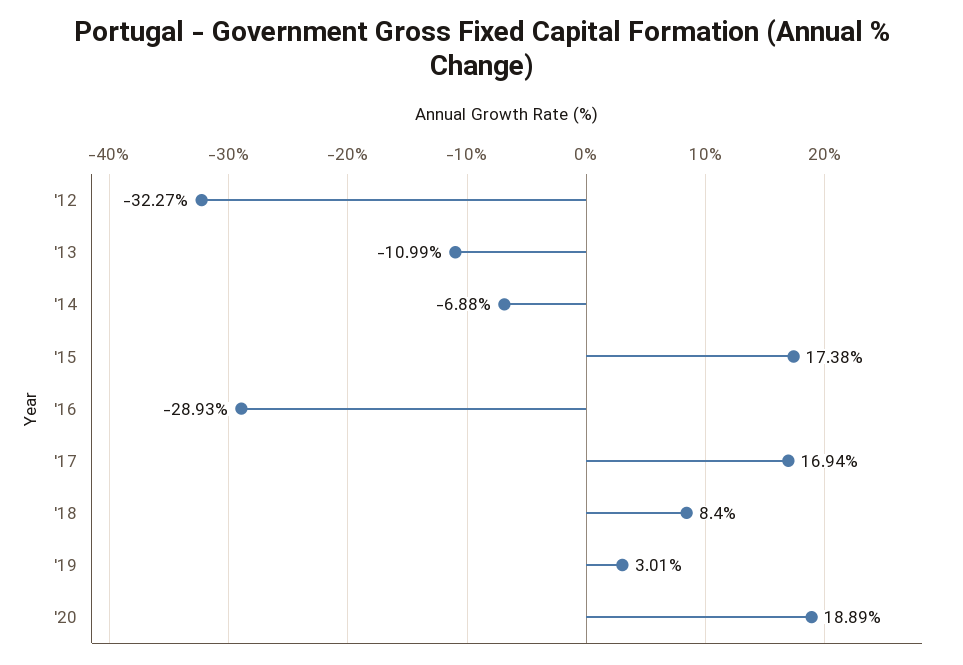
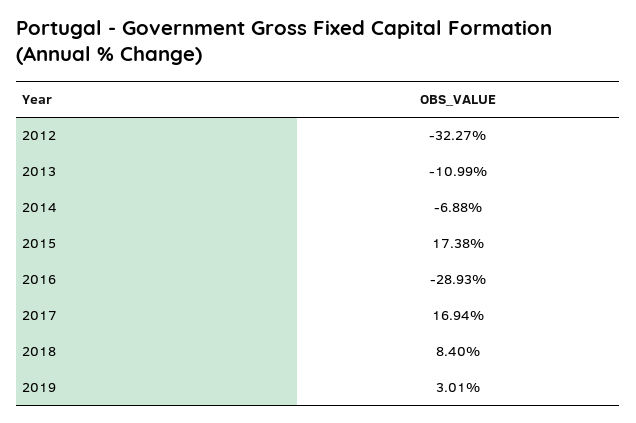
  {
    "'12": -32.27,
    "'13": -10.99,
    "'14": -6.88,
    "'15": 17.38,
    "'16": -28.93,
    "'17": 16.94,
    "'18": 8.4,
-   "'19": 3.01,
+   "'19": 3.01
-   "'20": 18.89
  }

